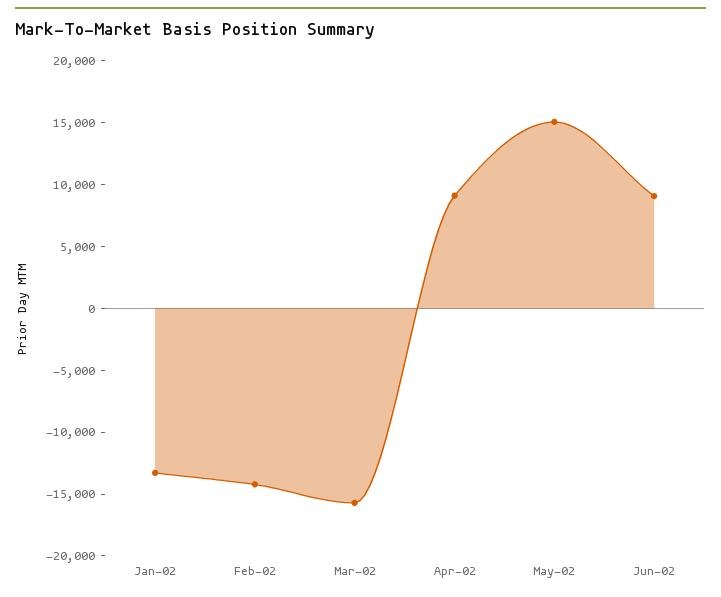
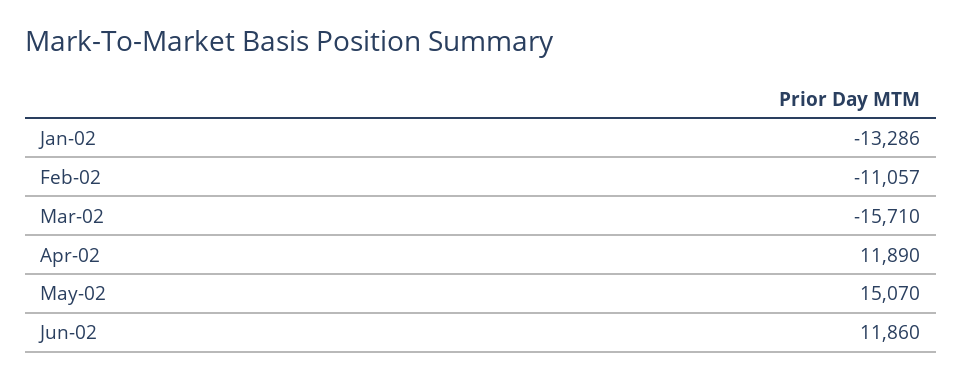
  {
    "Jan-02": -13286,
-   "Feb-02": -14000,
+   "Feb-02": -11057,
    "Mar-02": -15710,
-   "Apr-02": 9000,
+   "Apr-02": 11890,
    "May-02": 15070,
-   "Jun-02": 9000
+   "Jun-02": 11860
  }

